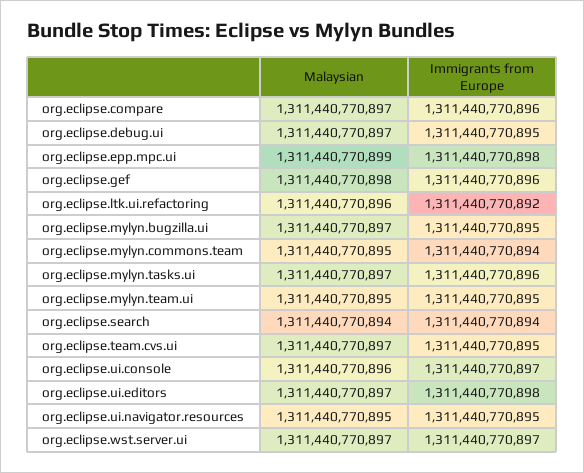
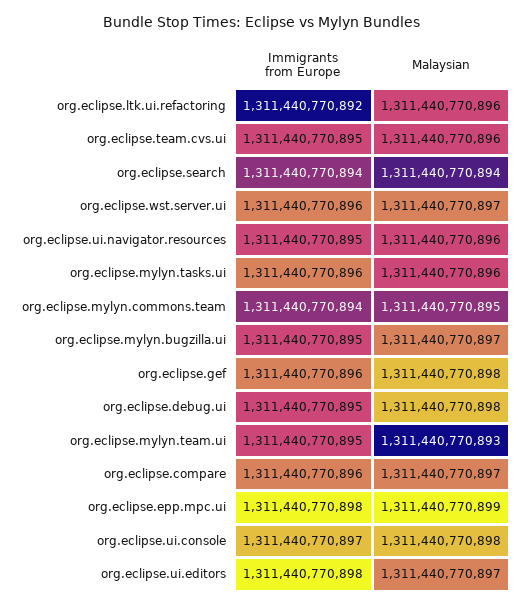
  {
    "Malaysian": {
      "org.eclipse.compare": 1311440770897,
-     "org.eclipse.debug.ui": 1311440770897,
+     "org.eclipse.debug.ui": 1311440770898,
      "org.eclipse.epp.mpc.ui": 1311440770899,
      "org.eclipse.gef": 1311440770898,
      "org.eclipse.ltk.ui.refactoring": 1311440770896,
      "org.eclipse.mylyn.bugzilla.ui": 1311440770897,
      "org.eclipse.mylyn.commons.team": 1311440770895,
-     "org.eclipse.mylyn.tasks.ui": 1311440770897,
+     "org.eclipse.mylyn.tasks.ui": 1311440770896,
-     "org.eclipse.mylyn.team.ui": 1311440770895,
+     "org.eclipse.mylyn.team.ui": 1311440770893,
      "org.eclipse.search": 1311440770894,
-     "org.eclipse.team.cvs.ui": 1311440770897,
+     "org.eclipse.team.cvs.ui": 1311440770896,
-     "org.eclipse.ui.console": 1311440770896,
+     "org.eclipse.ui.console": 1311440770898,
      "org.eclipse.ui.editors": 1311440770897,
-     "org.eclipse.ui.navigator.resources": 1311440770895,
+     "org.eclipse.ui.navigator.resources": 1311440770896,
      "org.eclipse.wst.server.ui": 1311440770897
    },
    "Immigrants from Europe": {
      "org.eclipse.compare": 1311440770896,
      "org.eclipse.debug.ui": 1311440770895,
      "org.eclipse.epp.mpc.ui": 1311440770898,
      "org.eclipse.gef": 1311440770896,
      "org.eclipse.ltk.ui.refactoring": 1311440770892,
      "org.eclipse.mylyn.bugzilla.ui": 1311440770895,
      "org.eclipse.mylyn.commons.team": 1311440770894,
      "org.eclipse.mylyn.tasks.ui": 1311440770896,
      "org.eclipse.mylyn.team.ui": 1311440770895,
      "org.eclipse.search": 1311440770894,
      "org.eclipse.team.cvs.ui": 1311440770895,
      "org.eclipse.ui.console": 1311440770897,
      "org.eclipse.ui.editors": 1311440770898,
      "org.eclipse.ui.navigator.resources": 1311440770895,
-     "org.eclipse.wst.server.ui": 1311440770897
+     "org.eclipse.wst.server.ui": 1311440770896
    }
  }

